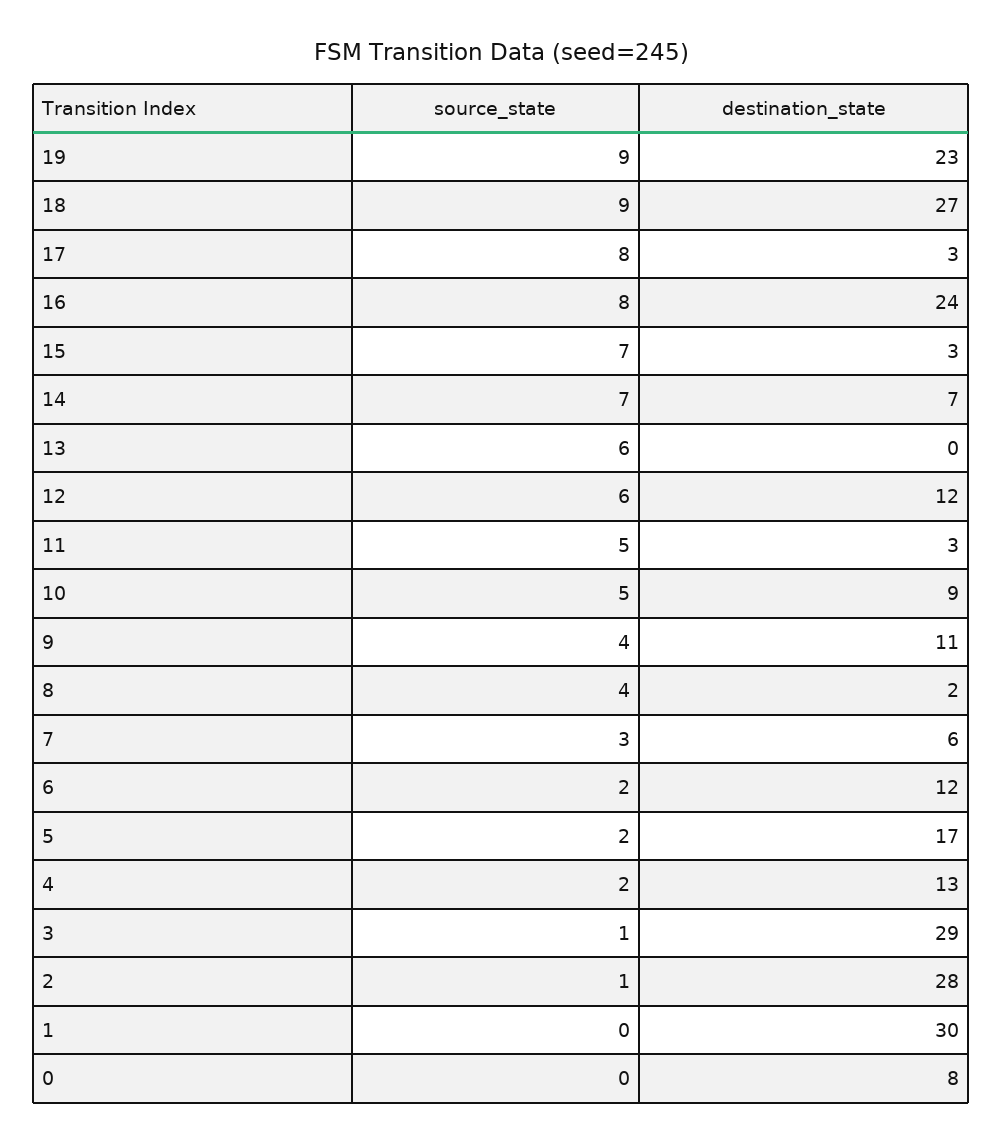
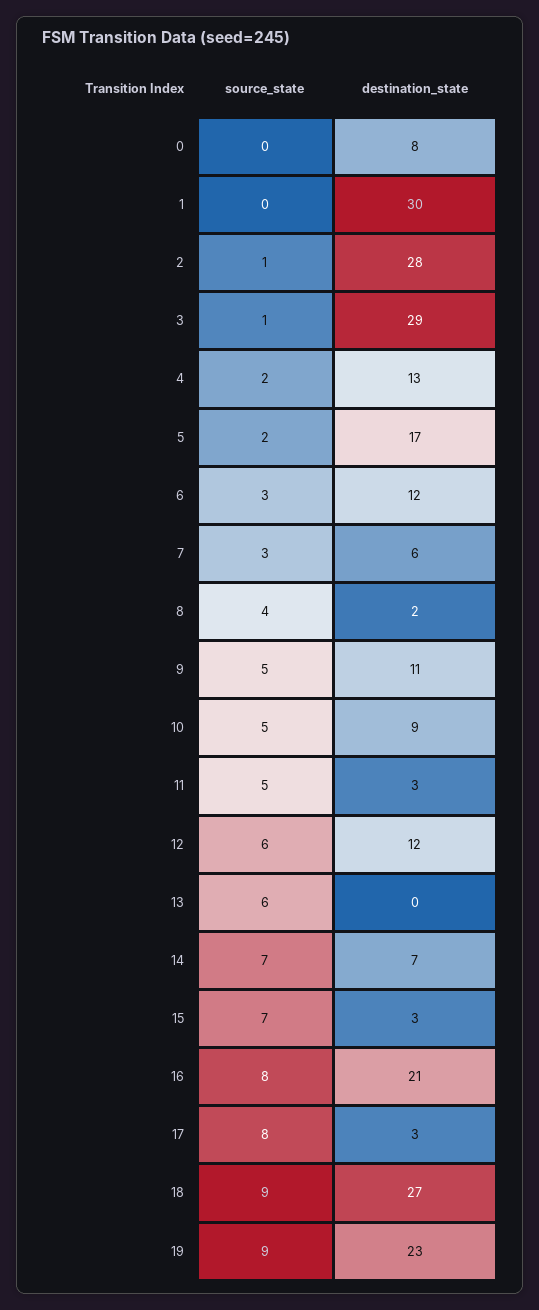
  {
    "source_state": {
      "19": 9,
      "18": 9,
      "17": 8,
      "16": 8,
      "15": 7,
      "14": 7,
      "13": 6,
      "12": 6,
      "11": 5,
      "10": 5,
-     "9": 4,
+     "9": 5,
      "8": 4,
      "7": 3,
-     "6": 2,
+     "6": 3,
      "5": 2,
      "4": 2,
      "3": 1,
      "2": 1,
      "1": 0,
      "0": 0
    },
    "destination_state": {
      "19": 23,
      "18": 27,
      "17": 3,
-     "16": 24,
+     "16": 21,
      "15": 3,
      "14": 7,
      "13": 0,
      "12": 12,
      "11": 3,
      "10": 9,
      "9": 11,
      "8": 2,
      "7": 6,
      "6": 12,
      "5": 17,
      "4": 13,
      "3": 29,
      "2": 28,
      "1": 30,
      "0": 8
    }
  }

